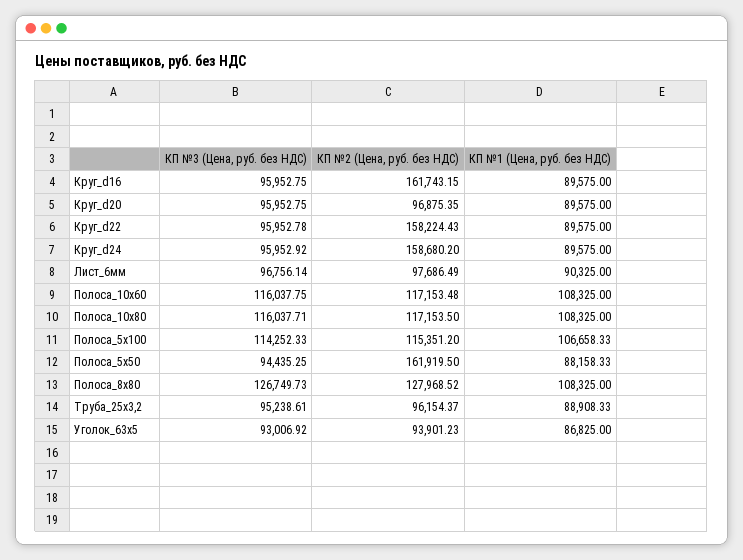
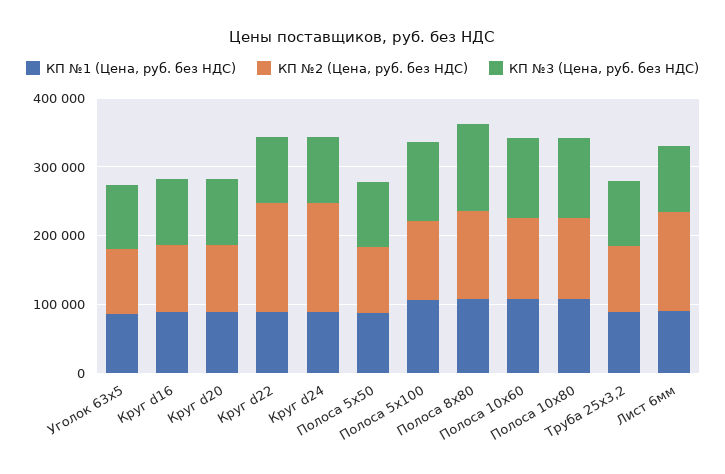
  {
    "КП №3 (Цена, руб. без НДС)": {
      "Круг_d16": 95952.75,
      "Круг_d20": 95952.75,
      "Круг_d22": 95952.78,
      "Круг_d24": 95952.92,
      "Лист_6мм": 96756.14,
      "Полоса_10х60": 116037.75,
      "Полоса_10х80": 116037.71,
      "Полоса_5х100": 114252.33,
      "Полоса_5х50": 94435.25,
      "Полоса_8х80": 126749.73,
      "Труба_25х3,2": 95238.61,
      "Уголок_63х5": 93006.92
    },
    "КП №2 (Цена, руб. без НДС)": {
-     "Круг_d16": 161743.15,
+     "Круг_d16": 100000,
      "Круг_d20": 96875.35,
      "Круг_d22": 158224.43,
      "Круг_d24": 158680.2,
-     "Лист_6мм": 97686.49,
+     "Лист_6мм": 140000,
      "Полоса_10х60": 117153.48,
      "Полоса_10х80": 117153.5,
      "Полоса_5х100": 115351.2,
-     "Полоса_5х50": 161919.5,
+     "Полоса_5х50": 100000,
      "Полоса_8х80": 127968.52,
      "Труба_25х3,2": 96154.37,
      "Уголок_63х5": 93901.23
    },
    "КП №1 (Цена, руб. без НДС)": {
      "Круг_d16": 89575,
      "Круг_d20": 89575,
      "Круг_d22": 89575,
      "Круг_d24": 89575,
      "Лист_6мм": 90325,
      "Полоса_10х60": 108325,
      "Полоса_10х80": 108325,
      "Полоса_5х100": 106658.33,
      "Полоса_5х50": 88158.33,
      "Полоса_8х80": 108325,
      "Труба_25х3,2": 88908.33,
      "Уголок_63х5": 86825
    }
  }

